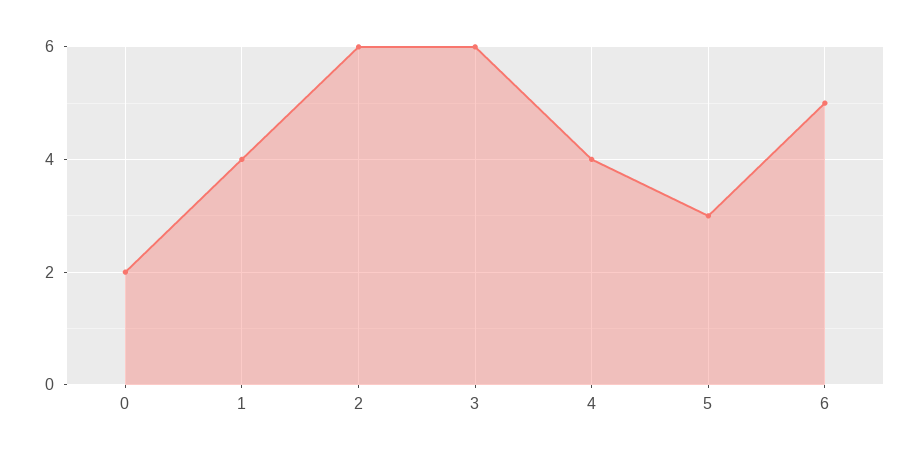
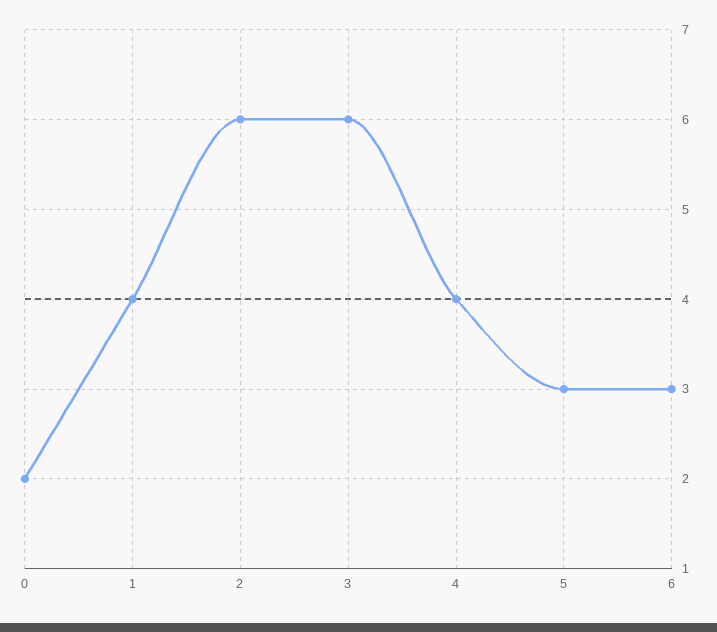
  {
    "0": 2,
    "1": 4,
    "2": 6,
    "3": 6,
    "4": 4,
    "5": 3,
-   "6": 5
+   "6": 3
  }

